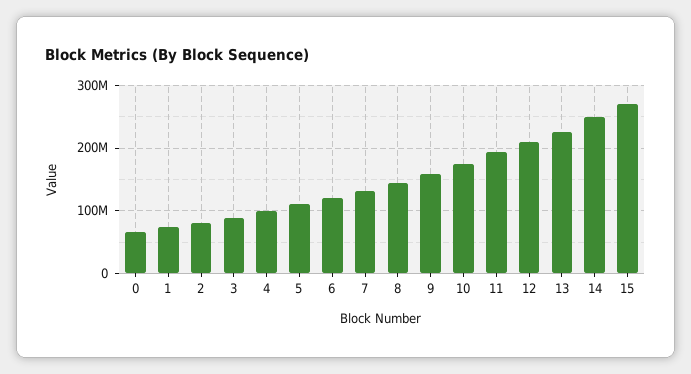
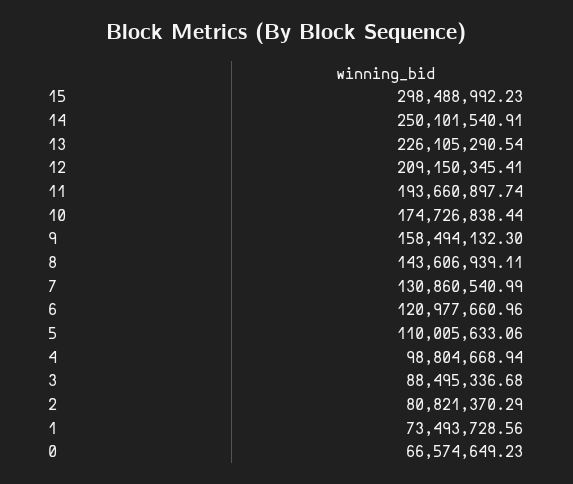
  {
    "0": 66574649.23,
    "1": 73493728.56,
    "2": 80821370.29,
    "3": 88495336.68,
    "4": 98804668.94,
    "5": 110005633.06,
    "6": 120977660.96,
    "7": 130860540.99,
    "8": 143606939.11,
    "9": 158494132.3,
    "10": 174726838.44,
    "11": 193660897.74,
    "12": 209150345.41,
    "13": 226105290.54,
    "14": 250101540.91,
-   "15": 270000000
+   "15": 298488992.23
  }

